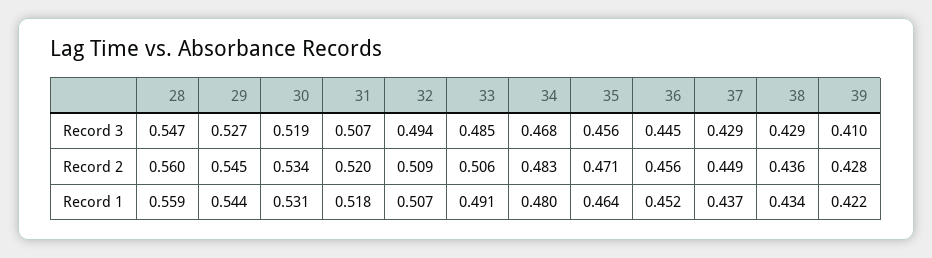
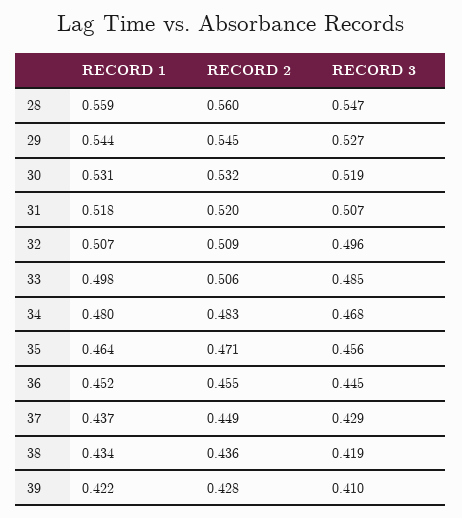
  {
    "28": {
      "Record 3": 0.547,
      "Record 2": 0.56,
      "Record 1": 0.559
    },
    "29": {
      "Record 3": 0.527,
      "Record 2": 0.545,
      "Record 1": 0.544
    },
    "30": {
      "Record 3": 0.519,
-     "Record 2": 0.534,
+     "Record 2": 0.532,
      "Record 1": 0.531
    },
    "31": {
      "Record 3": 0.507,
      "Record 2": 0.52,
      "Record 1": 0.518
    },
    "32": {
-     "Record 3": 0.494,
+     "Record 3": 0.496,
      "Record 2": 0.509,
      "Record 1": 0.507
    },
    "33": {
      "Record 3": 0.485,
      "Record 2": 0.506,
-     "Record 1": 0.491
+     "Record 1": 0.498
    },
    "34": {
      "Record 3": 0.468,
      "Record 2": 0.483,
      "Record 1": 0.48
    },
    "35": {
      "Record 3": 0.456,
      "Record 2": 0.471,
      "Record 1": 0.464
    },
    "36": {
      "Record 3": 0.445,
-     "Record 2": 0.456,
+     "Record 2": 0.455,
      "Record 1": 0.452
    },
    "37": {
      "Record 3": 0.429,
      "Record 2": 0.449,
      "Record 1": 0.437
    },
    "38": {
-     "Record 3": 0.429,
+     "Record 3": 0.419,
      "Record 2": 0.436,
      "Record 1": 0.434
    },
    "39": {
      "Record 3": 0.41,
      "Record 2": 0.428,
      "Record 1": 0.422
    }
  }

